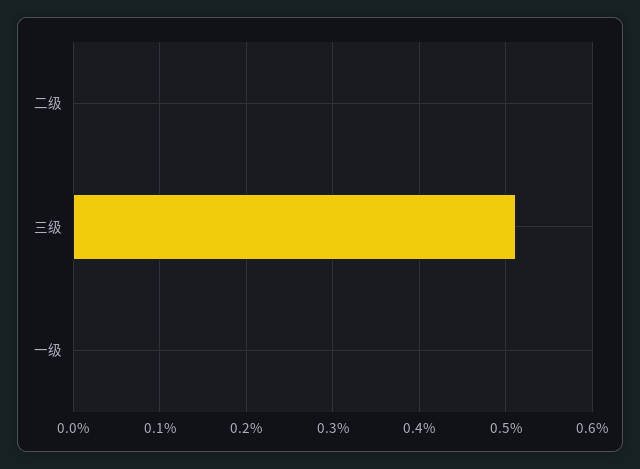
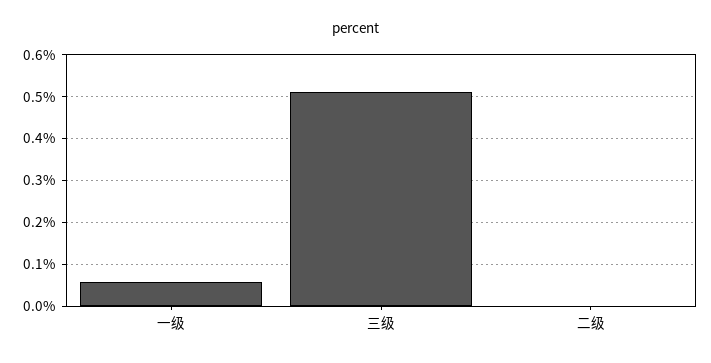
  {
    "二级": 0,
    "三级": 0.51,
-   "一级": 0
+   "一级": 0.06
  }

